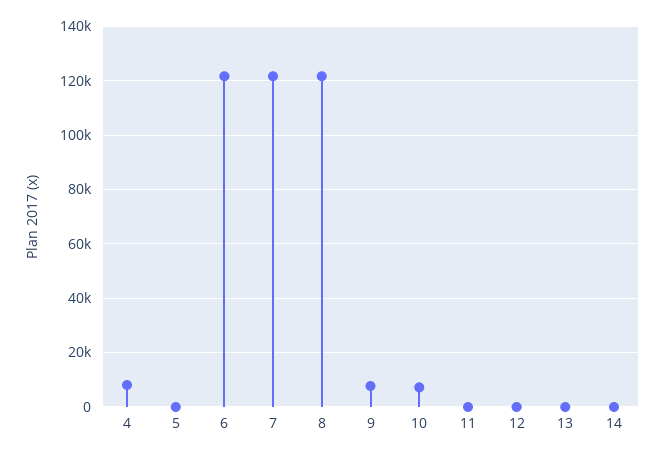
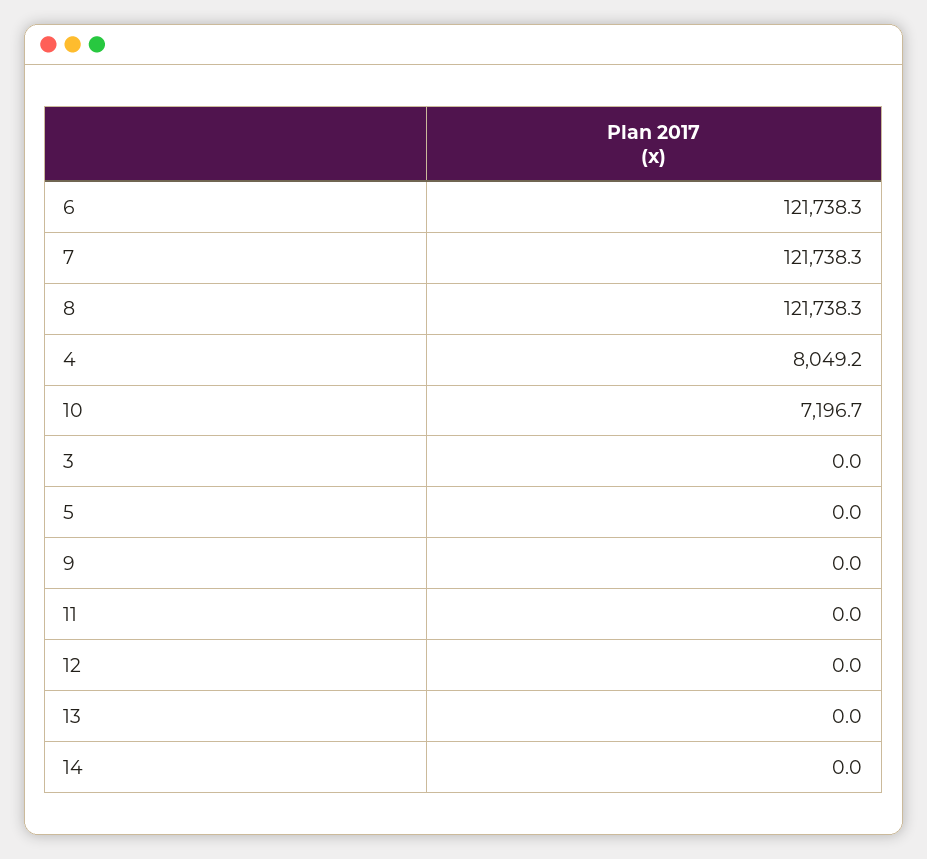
  {
    "4": 8049.2,
    "5": 0,
    "6": 121738.3,
    "7": 121738.3,
    "8": 121738.3,
-   "9": 7500,
+   "9": 0,
    "10": 7196.7,
    "11": 0,
    "12": 0,
    "13": 0,
-   "14": 0
+   "14": 0,
+   "3": 0
  }

